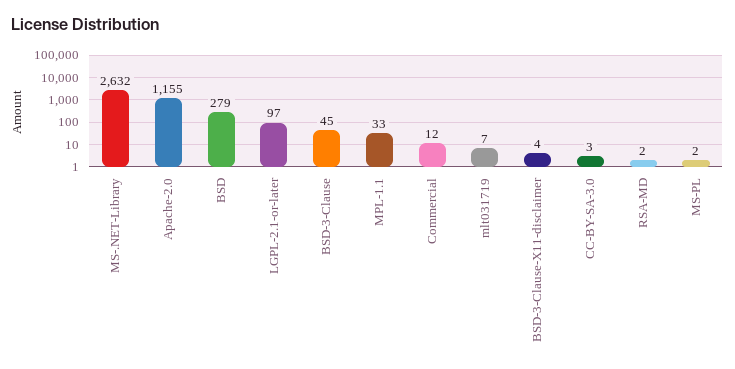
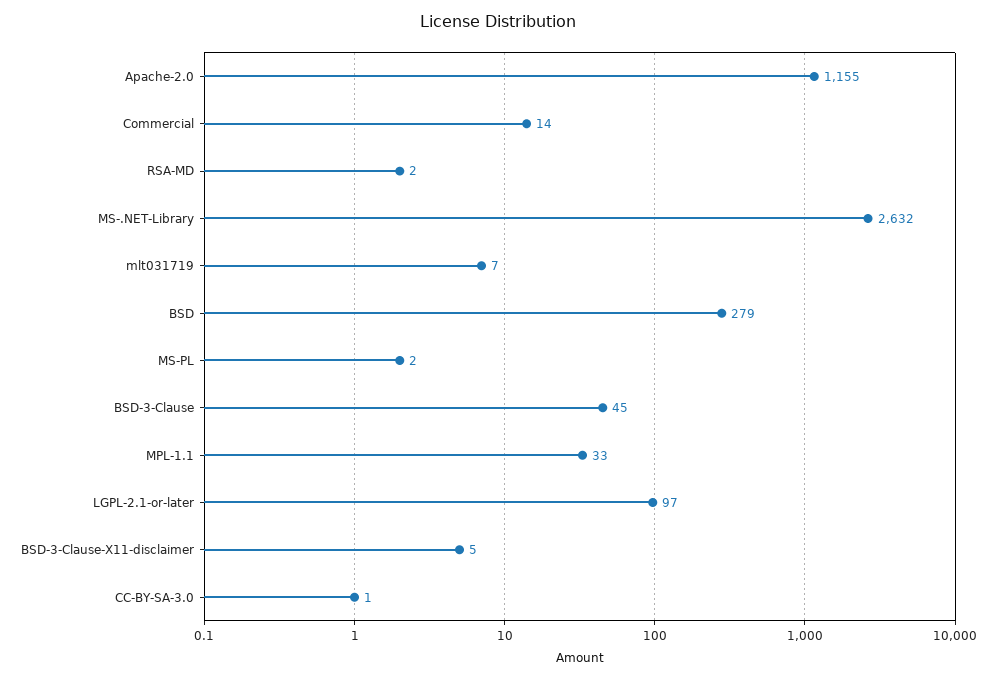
  {
    "MS-.NET-Library": 2632,
    "Apache-2.0": 1155,
    "BSD": 279,
    "LGPL-2.1-or-later": 97,
    "BSD-3-Clause": 45,
    "MPL-1.1": 33,
-   "Commercial": 12,
+   "Commercial": 14,
    "mlt031719": 7,
-   "BSD-3-Clause-X11-disclaimer": 4,
+   "BSD-3-Clause-X11-disclaimer": 5,
-   "CC-BY-SA-3.0": 3,
+   "CC-BY-SA-3.0": 1,
    "RSA-MD": 2,
    "MS-PL": 2
  }

